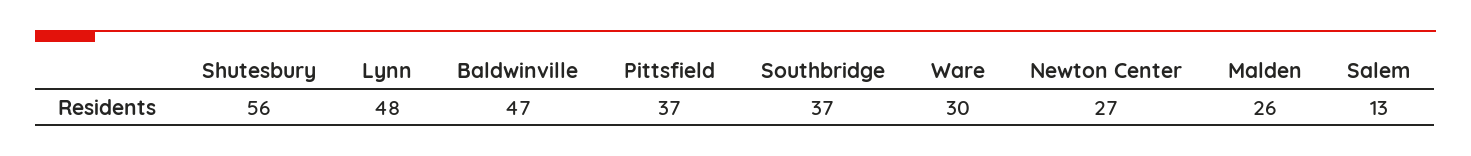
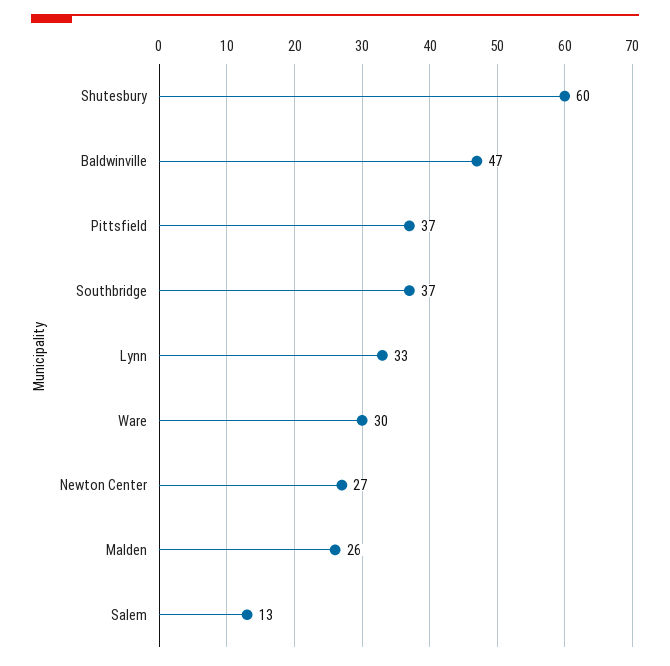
  {
-   "Shutesbury": 56,
+   "Shutesbury": 60,
-   "Lynn": 48,
+   "Lynn": 33,
    "Baldwinville": 47,
    "Pittsfield": 37,
    "Southbridge": 37,
    "Ware": 30,
    "Newton Center": 27,
    "Malden": 26,
    "Salem": 13
  }

